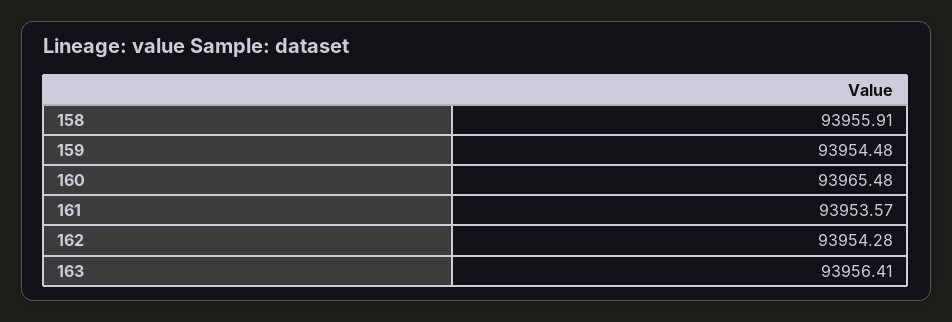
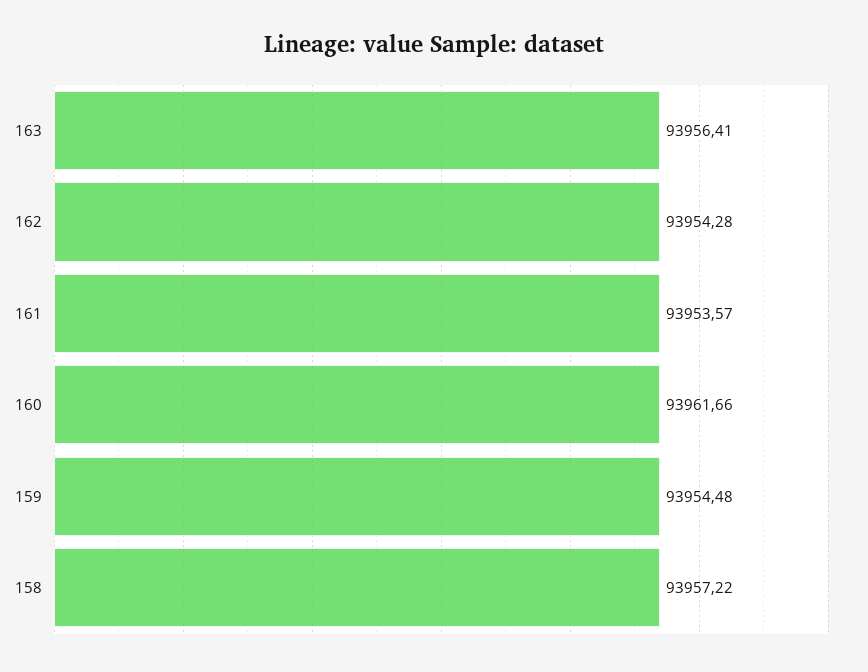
  {
-   "158": 93955.91,
+   "158": 93957.22,
    "159": 93954.48,
-   "160": 93965.48,
+   "160": 93961.66,
    "161": 93953.57,
    "162": 93954.28,
    "163": 93956.41
  }

